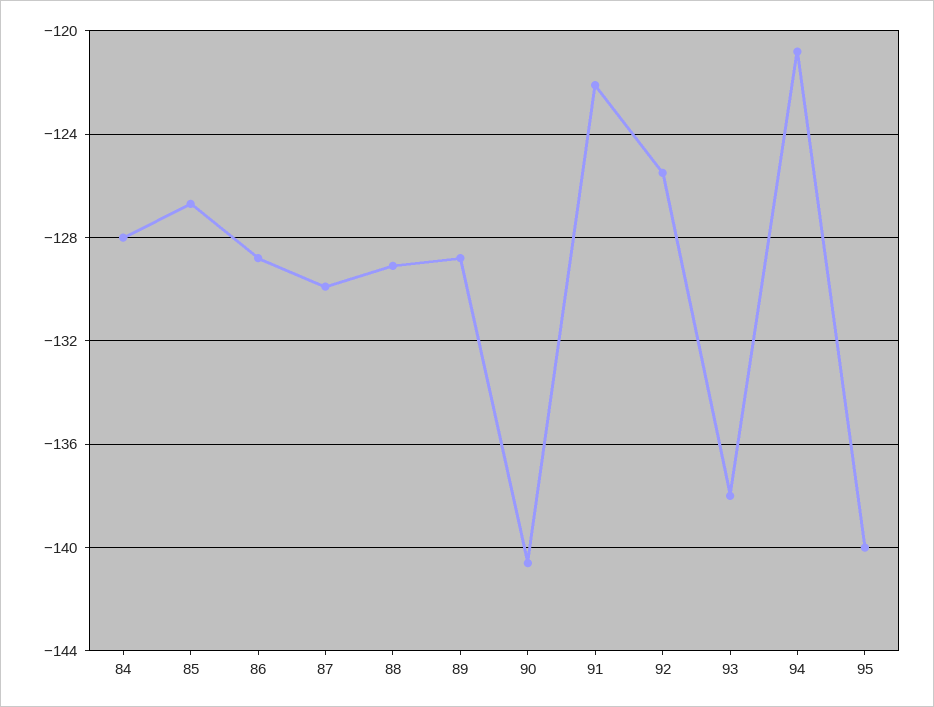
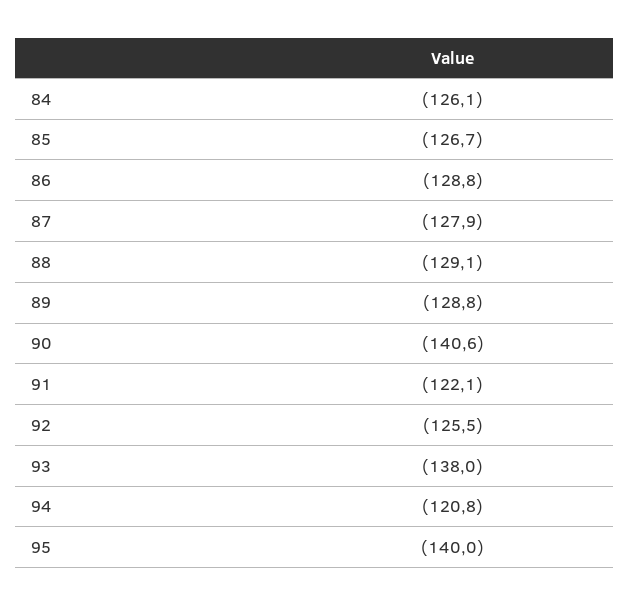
  {
-   "84": -128,
+   "84": -126.1,
    "85": -126.7,
    "86": -128.8,
-   "87": -130,
+   "87": -127.9,
    "88": -129.1,
    "89": -128.8,
    "90": -140.6,
    "91": -122.1,
    "92": -125.5,
    "93": -138,
    "94": -120.8,
    "95": -140
  }

